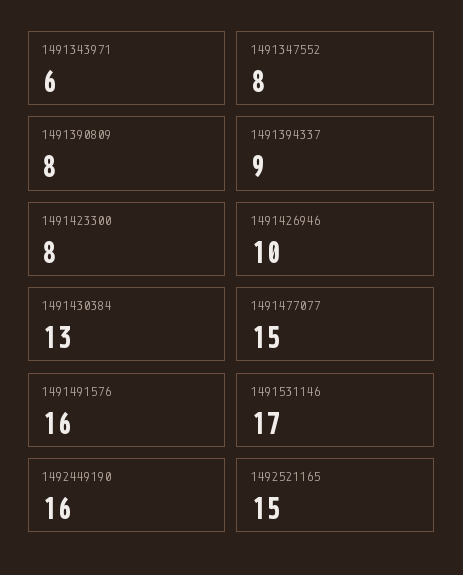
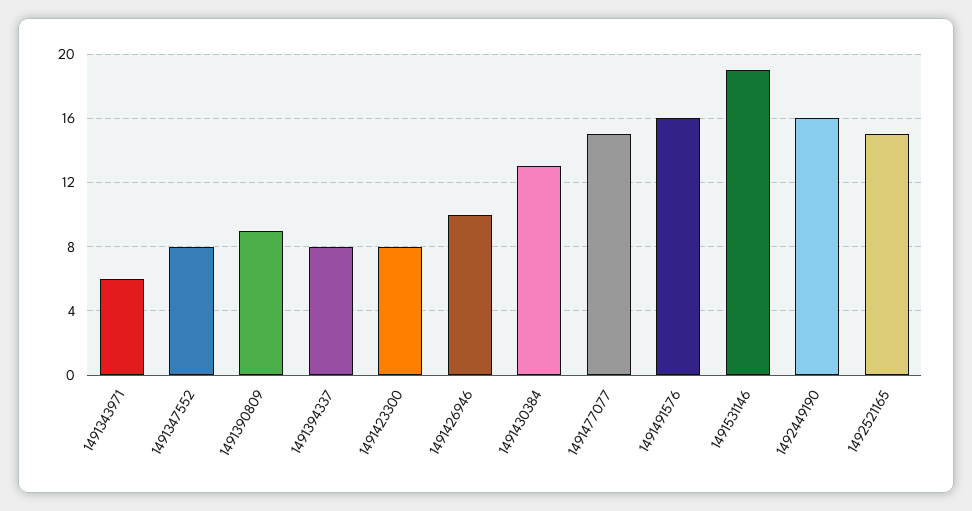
  {
    "1491343971": 6,
    "1491347552": 8,
-   "1491390809": 8,
+   "1491390809": 9,
-   "1491394337": 9,
+   "1491394337": 8,
    "1491423300": 8,
    "1491426946": 10,
    "1491430384": 13,
    "1491477077": 15,
    "1491491576": 16,
-   "1491531146": 17,
+   "1491531146": 19,
    "1492449190": 16,
    "1492521165": 15
  }

